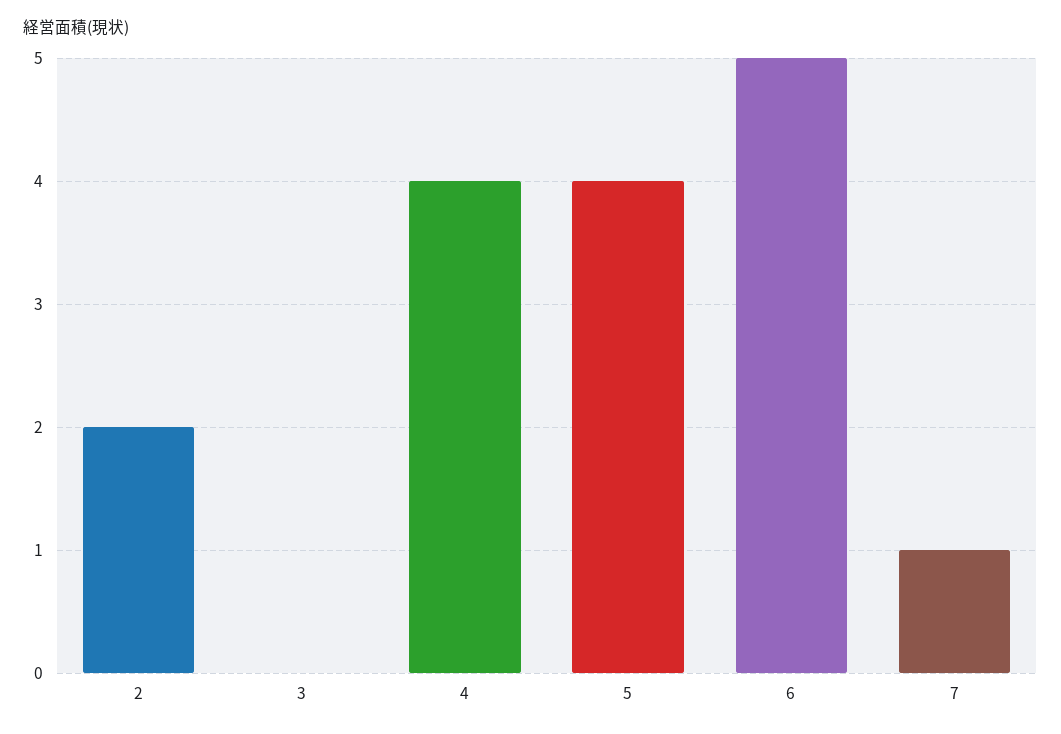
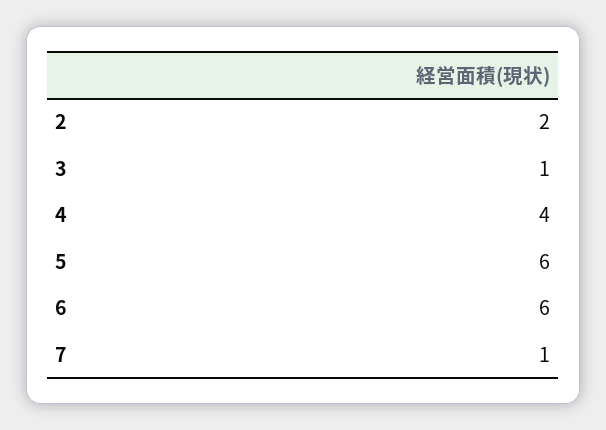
  {
    "2": 2,
-   "3": 0,
+   "3": 1,
    "4": 4,
-   "5": 4,
+   "5": 6,
-   "6": 5,
+   "6": 6,
    "7": 1
  }

